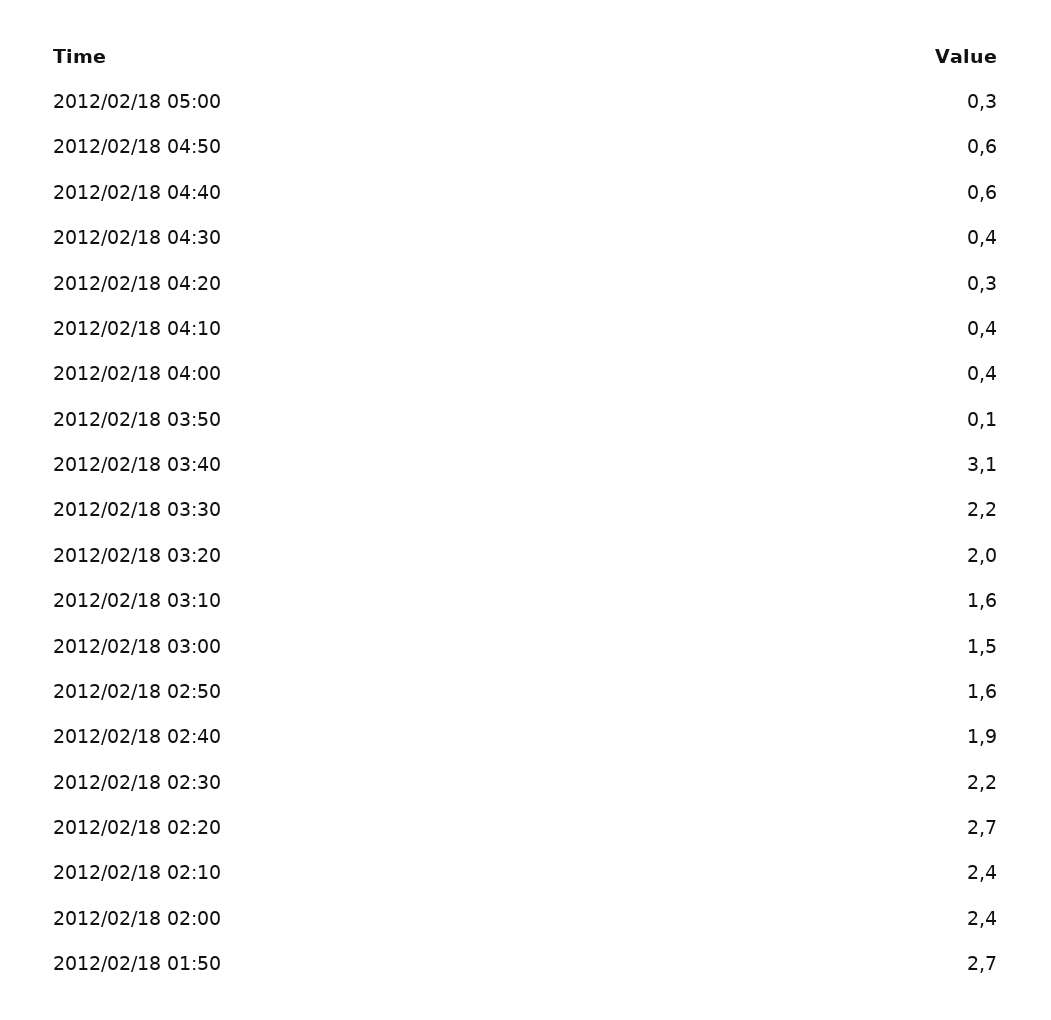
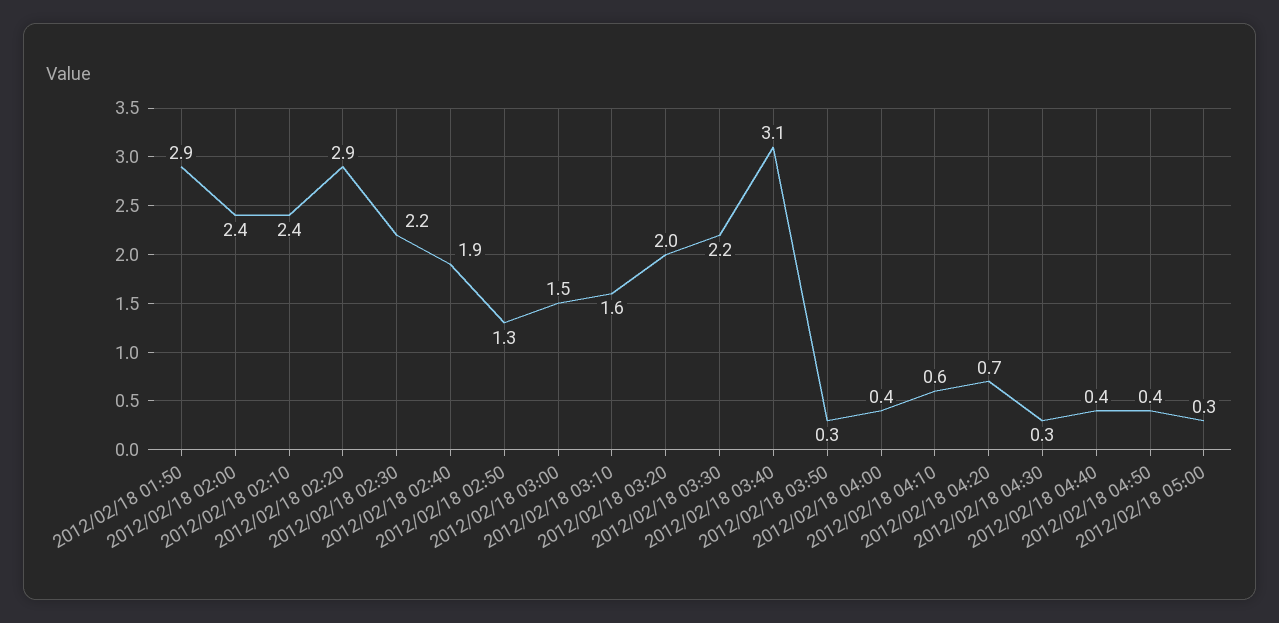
  {
    "2012/02/18 05:00": 0.3,
-   "2012/02/18 04:50": 0.6,
+   "2012/02/18 04:50": 0.4,
-   "2012/02/18 04:40": 0.6,
+   "2012/02/18 04:40": 0.4,
-   "2012/02/18 04:30": 0.4,
+   "2012/02/18 04:30": 0.3,
-   "2012/02/18 04:20": 0.3,
+   "2012/02/18 04:20": 0.7,
-   "2012/02/18 04:10": 0.4,
+   "2012/02/18 04:10": 0.6,
    "2012/02/18 04:00": 0.4,
-   "2012/02/18 03:50": 0.1,
+   "2012/02/18 03:50": 0.3,
    "2012/02/18 03:40": 3.1,
    "2012/02/18 03:30": 2.2,
    "2012/02/18 03:20": 2,
    "2012/02/18 03:10": 1.6,
    "2012/02/18 03:00": 1.5,
-   "2012/02/18 02:50": 1.6,
+   "2012/02/18 02:50": 1.3,
    "2012/02/18 02:40": 1.9,
    "2012/02/18 02:30": 2.2,
-   "2012/02/18 02:20": 2.7,
+   "2012/02/18 02:20": 2.9,
    "2012/02/18 02:10": 2.4,
    "2012/02/18 02:00": 2.4,
-   "2012/02/18 01:50": 2.7
+   "2012/02/18 01:50": 2.9
  }

